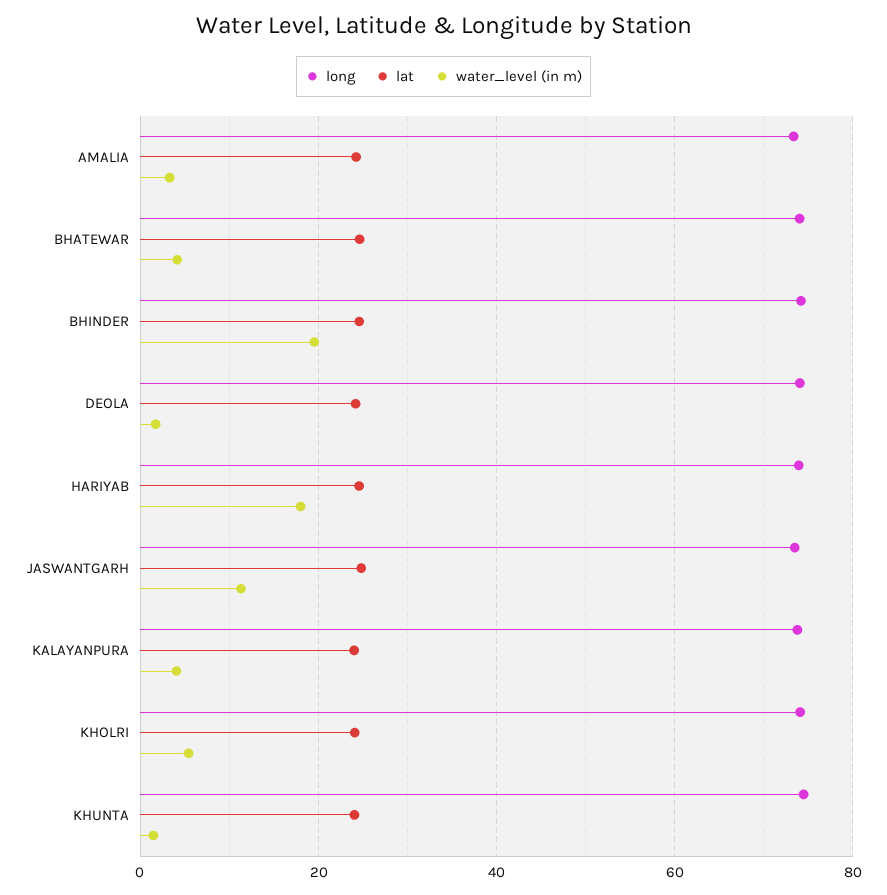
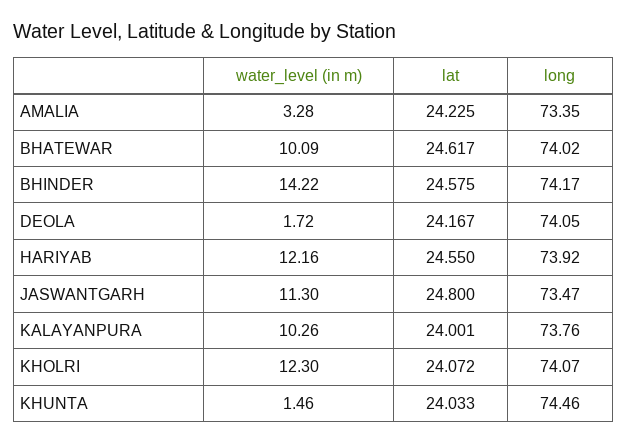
  {
    "long": {
      "AMALIA": 73.35,
      "BHATEWAR": 74.02,
      "BHINDER": 74.17,
      "DEOLA": 74.05,
      "HARIYAB": 73.92,
      "JASWANTGARH": 73.47,
      "KALAYANPURA": 73.76,
      "KHOLRI": 74.07,
      "KHUNTA": 74.46
    },
    "lat": {
      "AMALIA": 24.225,
      "BHATEWAR": 24.617,
      "BHINDER": 24.575,
      "DEOLA": 24.167,
      "HARIYAB": 24.55,
      "JASWANTGARH": 24.8,
      "KALAYANPURA": 24.001,
      "KHOLRI": 24.072,
      "KHUNTA": 24.033
    },
    "water_level (in m)": {
      "AMALIA": 3.28,
-     "BHATEWAR": 4,
+     "BHATEWAR": 10.09,
-     "BHINDER": 20,
+     "BHINDER": 14.22,
      "DEOLA": 1.72,
-     "HARIYAB": 18,
+     "HARIYAB": 12.16,
      "JASWANTGARH": 11.3,
-     "KALAYANPURA": 4,
+     "KALAYANPURA": 10.26,
-     "KHOLRI": 6,
+     "KHOLRI": 12.3,
      "KHUNTA": 1.46
    }
  }

